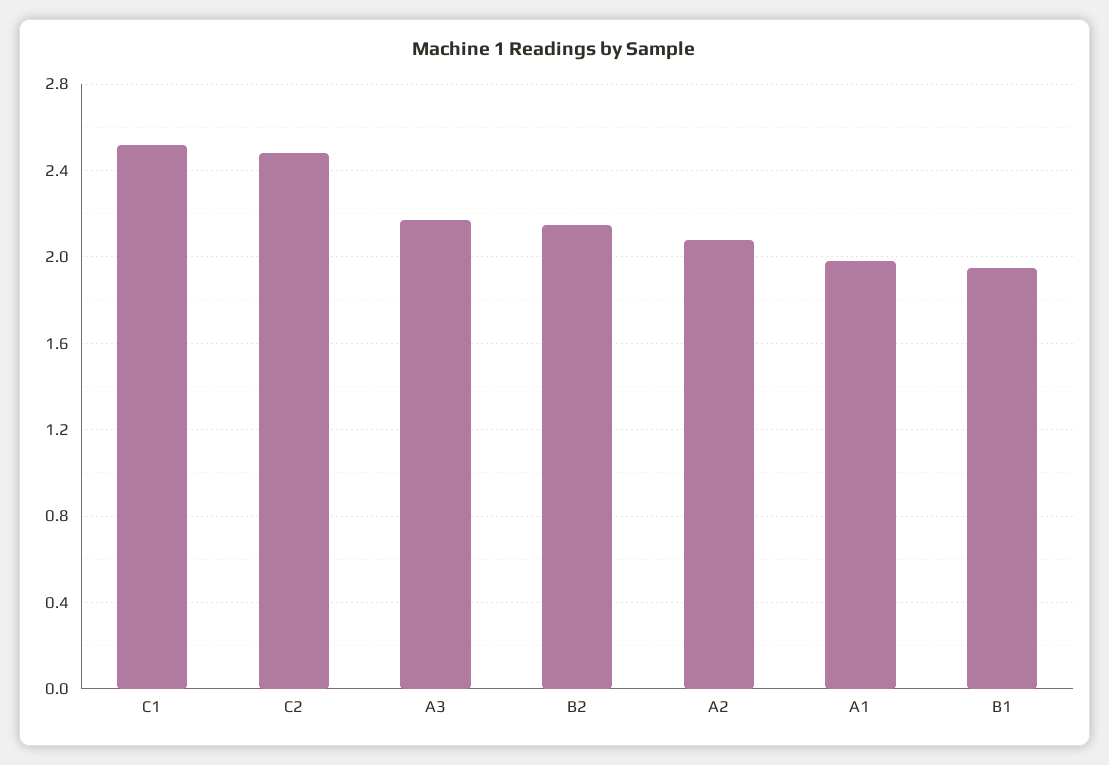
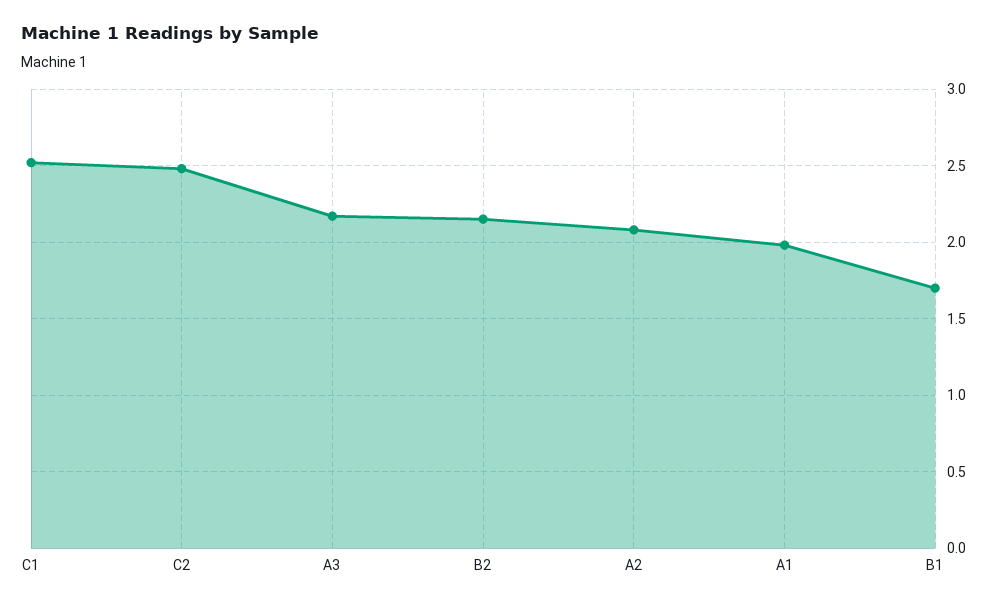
  {
    "C1": 2.5,
    "C2": 2.5,
    "A3": 2.15,
    "B2": 2.15,
    "A2": 2.1,
    "A1": 2,
-   "B1": 1.95
+   "B1": 1.7
  }

